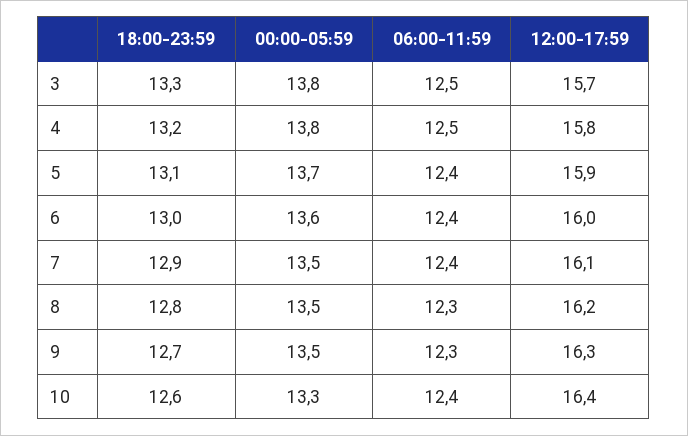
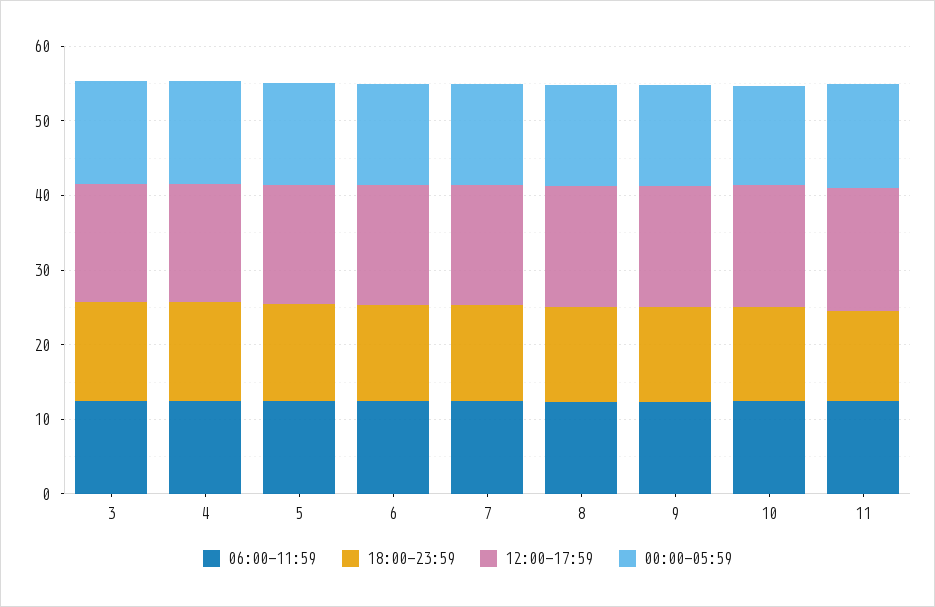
  {
    "18:00-23:59": {
      "3": 13.3,
      "4": 13.2,
      "5": 13.1,
      "6": 13,
      "7": 12.9,
      "8": 12.8,
      "9": 12.7,
-     "10": 12.6
+     "10": 12.6,
+     "11": 12
    },
    "00:00-05:59": {
      "3": 13.8,
      "4": 13.8,
      "5": 13.7,
      "6": 13.6,
      "7": 13.5,
      "8": 13.5,
      "9": 13.5,
-     "10": 13.3
+     "10": 13.3,
+     "11": 14
    },
    "06:00-11:59": {
      "3": 12.5,
      "4": 12.5,
      "5": 12.4,
      "6": 12.4,
      "7": 12.4,
      "8": 12.3,
      "9": 12.3,
-     "10": 12.4
+     "10": 12.4,
+     "11": 12
    },
    "12:00-17:59": {
      "3": 15.7,
      "4": 15.8,
      "5": 15.9,
      "6": 16,
      "7": 16.1,
      "8": 16.2,
      "9": 16.3,
-     "10": 16.4
+     "10": 16.4,
+     "11": 16
    }
  }

